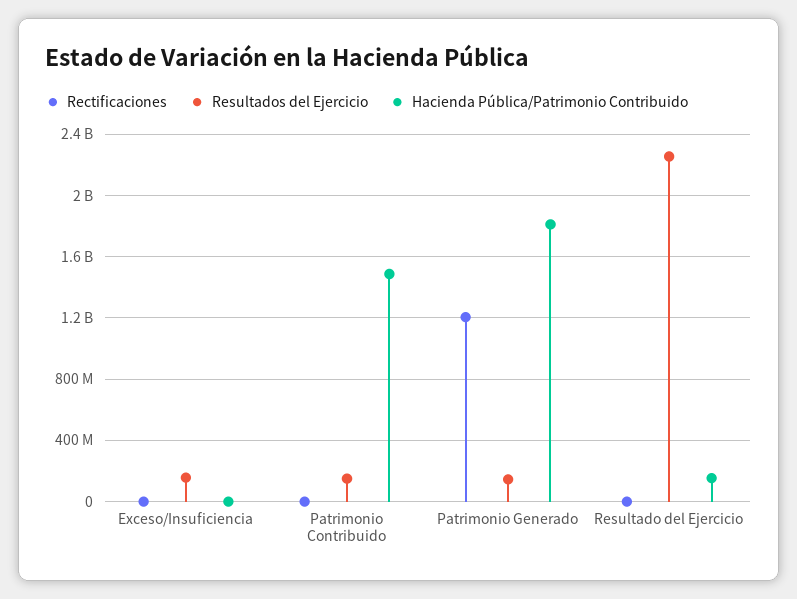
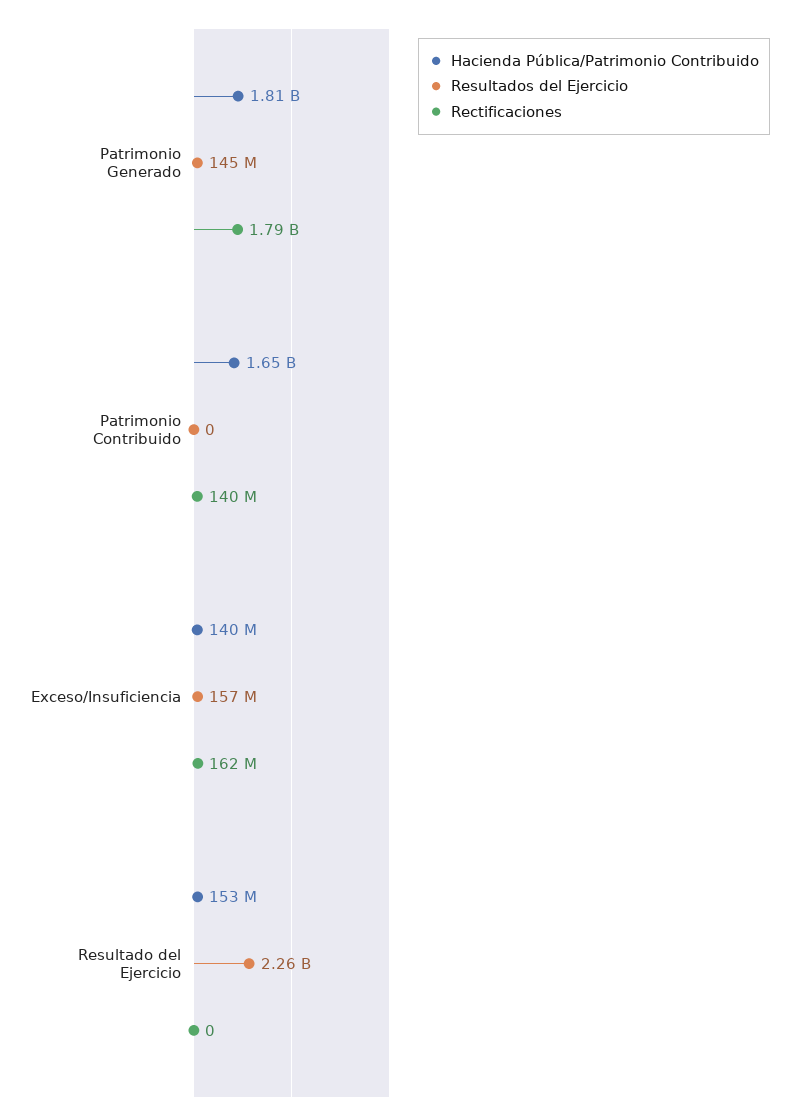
  {
    "Rectificaciones": {
-     "Exceso/Insuficiencia": 0,
+     "Exceso/Insuficiencia": 162000000,
-     "Patrimonio Contribuido": 0,
+     "Patrimonio Contribuido": 140000000,
-     "Patrimonio Generado": 1200000000,
+     "Patrimonio Generado": 1790000000,
      "Resultado del Ejercicio": 0
    },
    "Resultados del Ejercicio": {
      "Exceso/Insuficiencia": 157000000,
-     "Patrimonio Contribuido": 150000000,
+     "Patrimonio Contribuido": 0,
      "Patrimonio Generado": 145000000,
      "Resultado del Ejercicio": 2260000000
    },
    "Hacienda Pública/Patrimonio Contribuido": {
-     "Exceso/Insuficiencia": 0,
+     "Exceso/Insuficiencia": 140000000,
-     "Patrimonio Contribuido": 1500000000,
+     "Patrimonio Contribuido": 1650000000,
      "Patrimonio Generado": 1810000000,
      "Resultado del Ejercicio": 153000000
    }
  }

